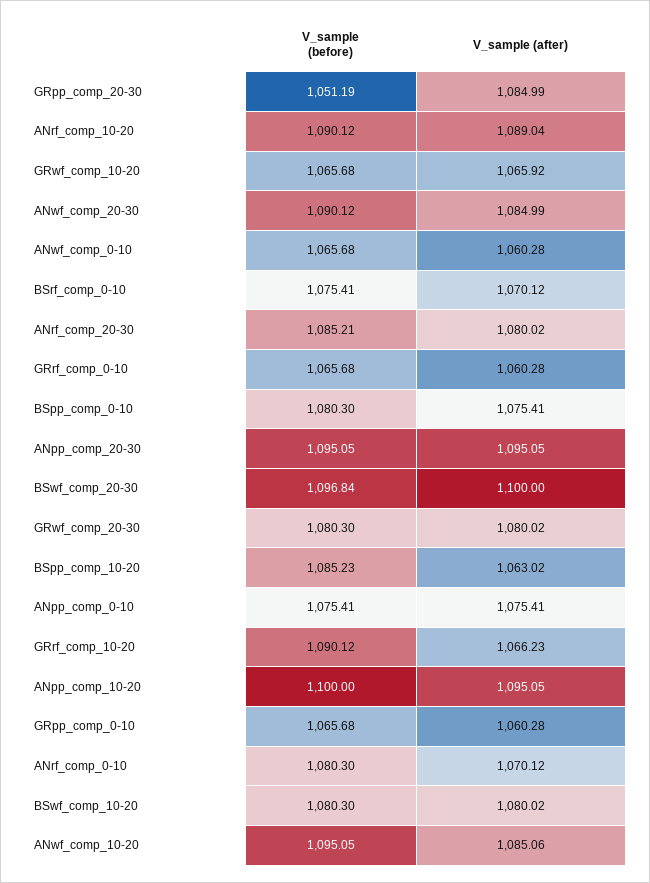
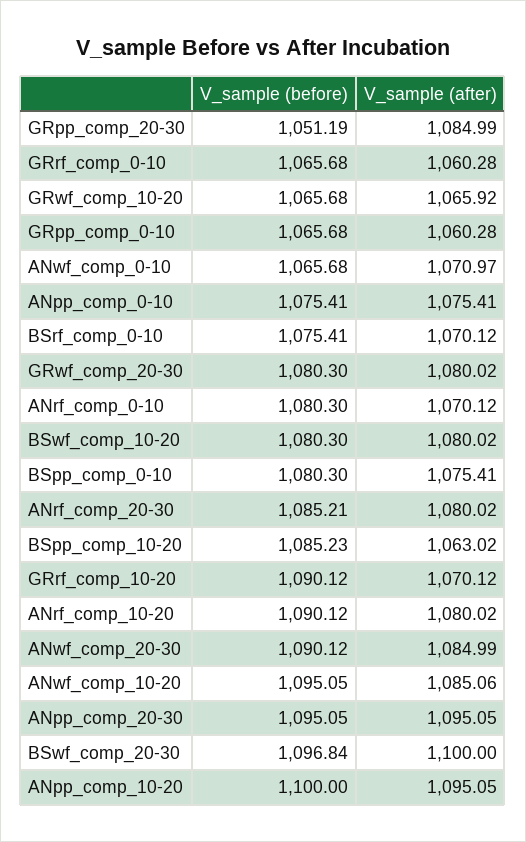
  {
    "V_sample (before)": {
      "GRpp_comp_20-30": 1051.19,
      "ANrf_comp_10-20": 1090.12,
      "GRwf_comp_10-20": 1065.68,
      "ANwf_comp_20-30": 1090.12,
      "ANwf_comp_0-10": 1065.68,
      "BSrf_comp_0-10": 1075.41,
      "ANrf_comp_20-30": 1085.21,
      "GRrf_comp_0-10": 1065.68,
      "BSpp_comp_0-10": 1080.3,
      "ANpp_comp_20-30": 1095.05,
      "BSwf_comp_20-30": 1096.84,
      "GRwf_comp_20-30": 1080.3,
      "BSpp_comp_10-20": 1085.23,
      "ANpp_comp_0-10": 1075.41,
      "GRrf_comp_10-20": 1090.12,
      "ANpp_comp_10-20": 1100,
      "GRpp_comp_0-10": 1065.68,
      "ANrf_comp_0-10": 1080.3,
      "BSwf_comp_10-20": 1080.3,
      "ANwf_comp_10-20": 1095.05
    },
    "V_sample (after)": {
      "GRpp_comp_20-30": 1084.99,
-     "ANrf_comp_10-20": 1089.04,
+     "ANrf_comp_10-20": 1080.02,
      "GRwf_comp_10-20": 1065.92,
      "ANwf_comp_20-30": 1084.99,
-     "ANwf_comp_0-10": 1060.28,
+     "ANwf_comp_0-10": 1070.97,
      "BSrf_comp_0-10": 1070.12,
      "ANrf_comp_20-30": 1080.02,
      "GRrf_comp_0-10": 1060.28,
      "BSpp_comp_0-10": 1075.41,
      "ANpp_comp_20-30": 1095.05,
      "BSwf_comp_20-30": 1100,
      "GRwf_comp_20-30": 1080.02,
      "BSpp_comp_10-20": 1063.02,
      "ANpp_comp_0-10": 1075.41,
-     "GRrf_comp_10-20": 1066.23,
+     "GRrf_comp_10-20": 1070.12,
      "ANpp_comp_10-20": 1095.05,
      "GRpp_comp_0-10": 1060.28,
      "ANrf_comp_0-10": 1070.12,
      "BSwf_comp_10-20": 1080.02,
      "ANwf_comp_10-20": 1085.06
    }
  }

